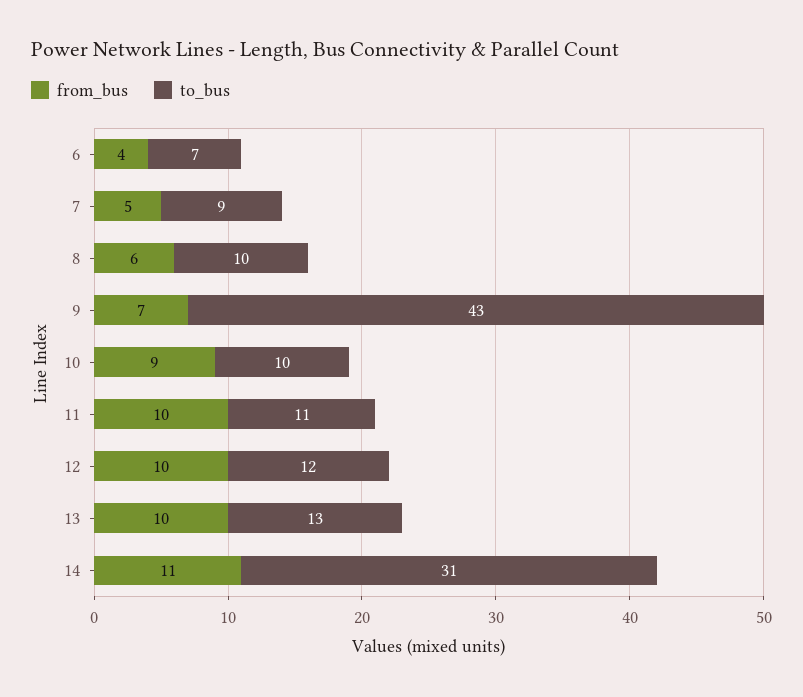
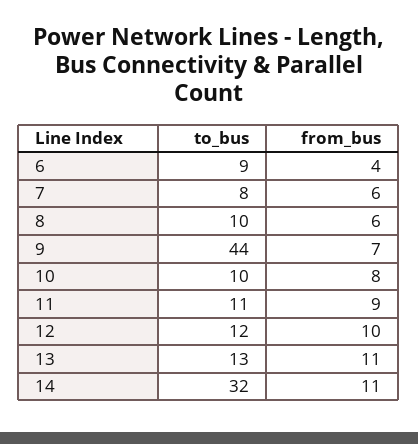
  {
    "from_bus": {
      "6": 4,
-     "7": 5,
+     "7": 6,
      "8": 6,
      "9": 7,
-     "10": 9,
+     "10": 8,
-     "11": 10,
+     "11": 9,
      "12": 10,
-     "13": 10,
+     "13": 11,
      "14": 11
    },
    "to_bus": {
-     "6": 7,
+     "6": 9,
-     "7": 9,
+     "7": 8,
      "8": 10,
-     "9": 43,
+     "9": 44,
      "10": 10,
      "11": 11,
      "12": 12,
      "13": 13,
-     "14": 31
+     "14": 32
    }
  }

